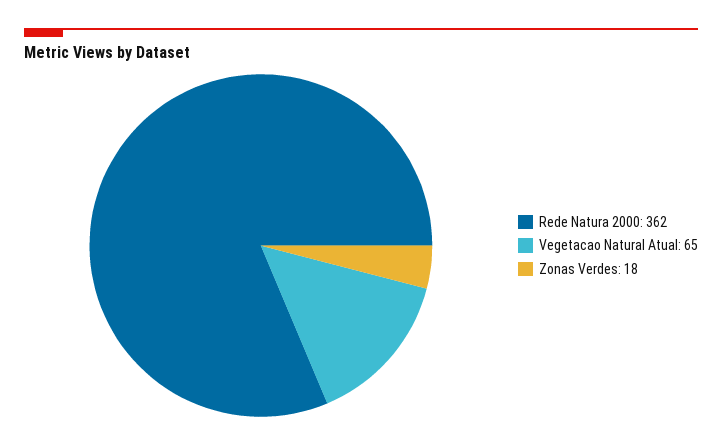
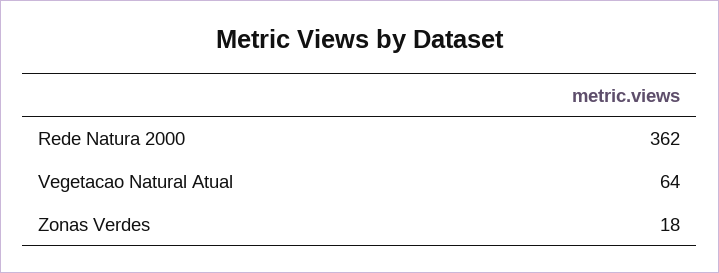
  {
    "Rede Natura 2000": 362,
-   "Vegetacao Natural Atual": 65,
+   "Vegetacao Natural Atual": 64,
    "Zonas Verdes": 18
  }

